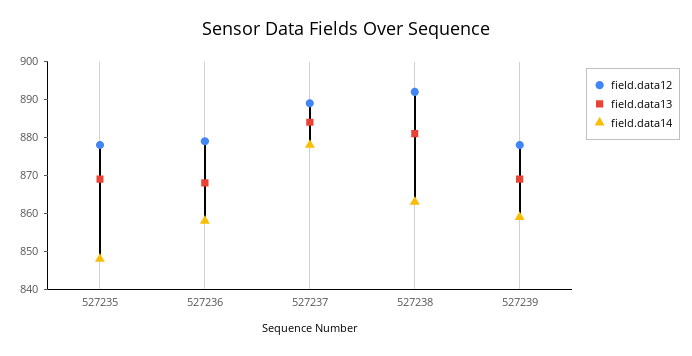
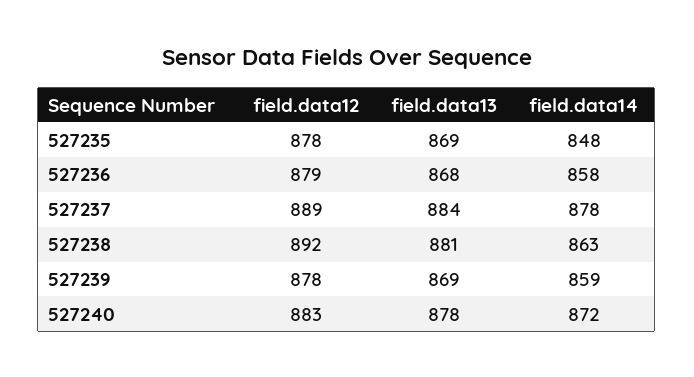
  {
    "field.data12": {
      "527235": 878,
      "527236": 879,
      "527237": 889,
      "527238": 892,
-     "527239": 878
+     "527239": 878,
+     "527240": 883
    },
    "field.data13": {
      "527235": 869,
      "527236": 868,
      "527237": 884,
      "527238": 881,
-     "527239": 869
+     "527239": 869,
+     "527240": 878
    },
    "field.data14": {
      "527235": 848,
      "527236": 858,
      "527237": 878,
      "527238": 863,
-     "527239": 859
+     "527239": 859,
+     "527240": 872
    }
  }

